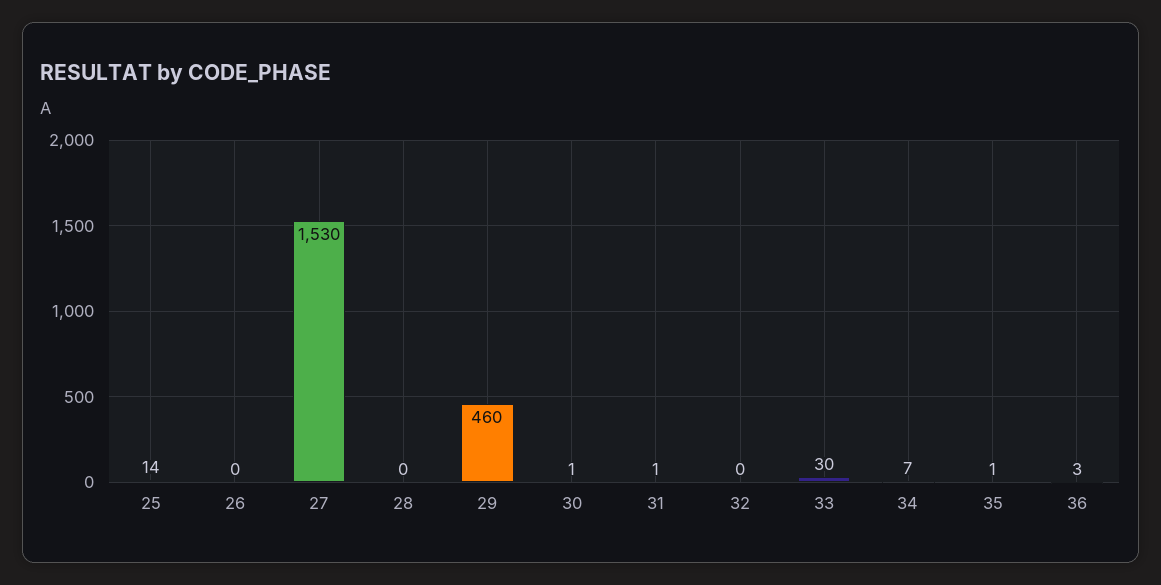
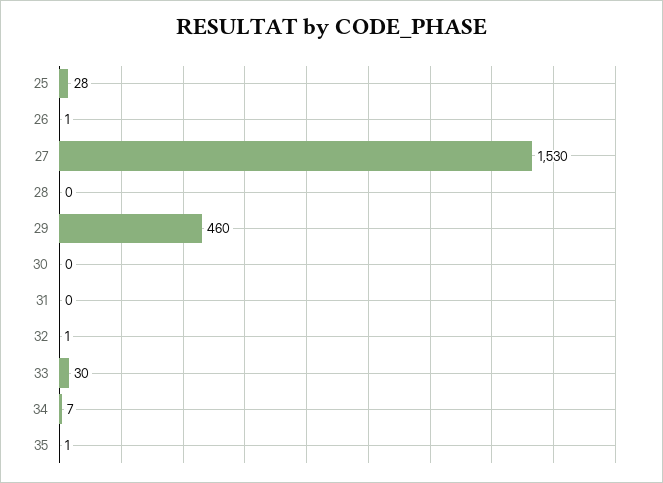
  {
-   "25": 14,
+   "25": 28,
-   "26": 0,
+   "26": 1,
    "27": 1530,
    "28": 0,
    "29": 460,
-   "30": 1,
+   "30": 0,
-   "31": 1,
+   "31": 0,
-   "32": 0,
+   "32": 1,
    "33": 30,
    "34": 7,
-   "35": 1,
+   "35": 1
-   "36": 3
  }

